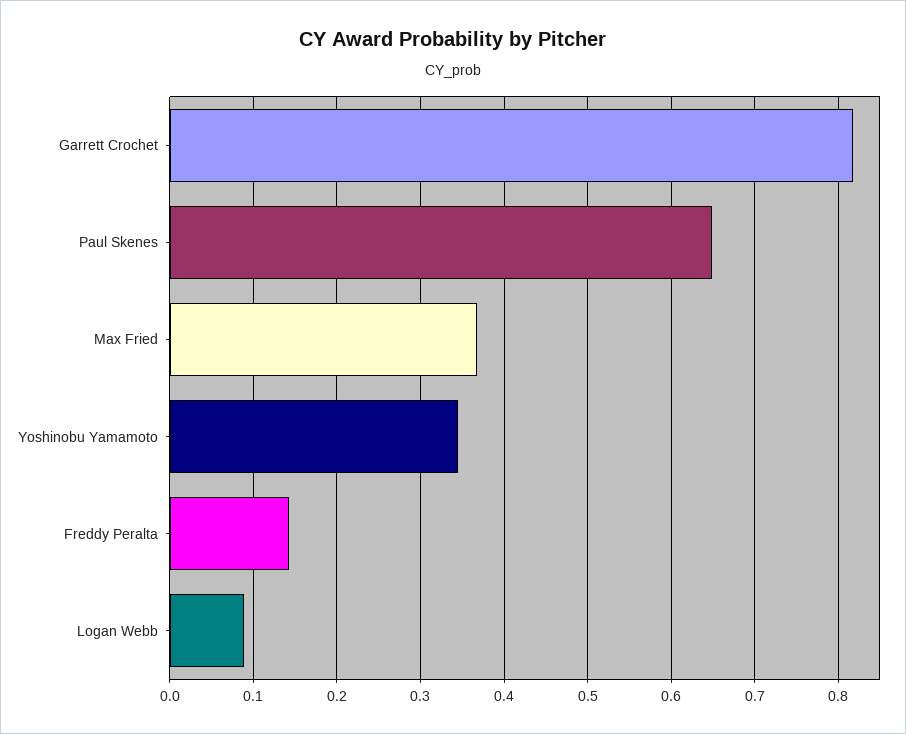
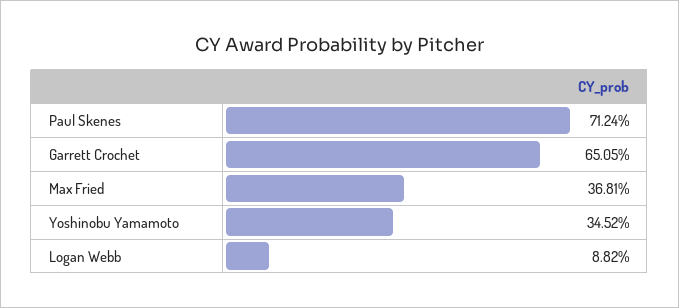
  {
-   "Garrett Crochet": 0.82,
+   "Garrett Crochet": 0.6505,
-   "Paul Skenes": 0.65,
+   "Paul Skenes": 0.7124,
    "Max Fried": 0.3681,
    "Yoshinobu Yamamoto": 0.3452,
-   "Freddy Peralta": 0.14,
    "Logan Webb": 0.0882
  }

